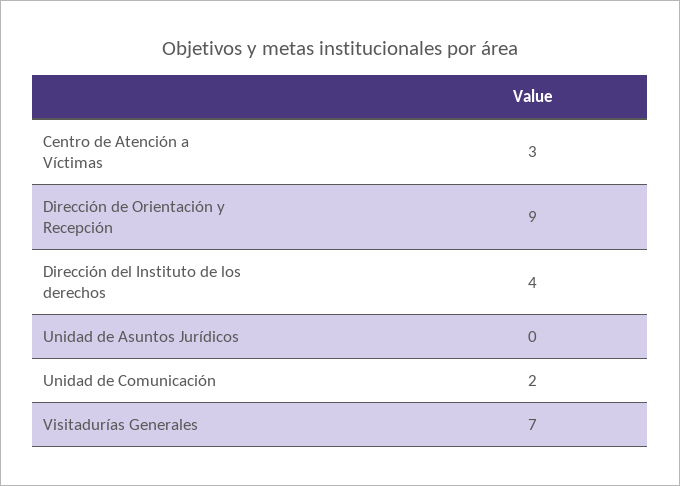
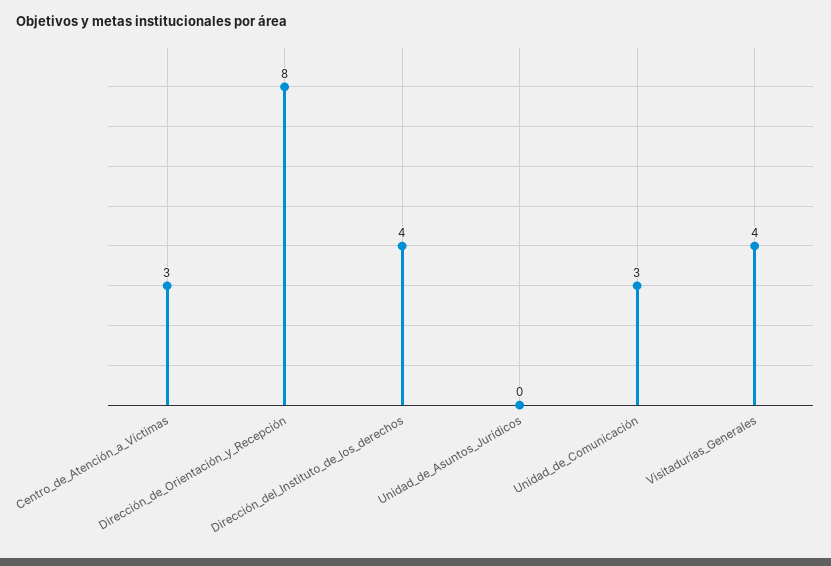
  {
    "Centro de Atención a Víctimas": 3,
-   "Dirección de Orientación y Recepción": 9,
+   "Dirección de Orientación y Recepción": 8,
    "Dirección del Instituto de los derechos": 4,
    "Unidad de Asuntos Jurídicos": 0,
-   "Unidad de Comunicación": 2,
+   "Unidad de Comunicación": 3,
-   "Visitadurías Generales": 7
+   "Visitadurías Generales": 4
  }

